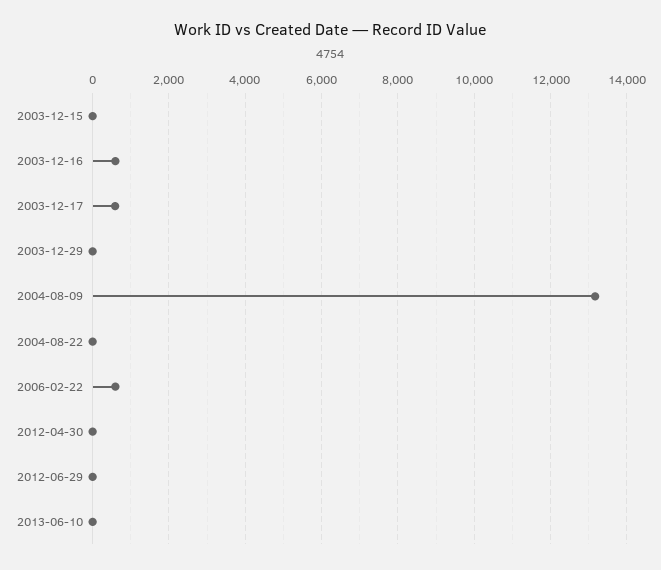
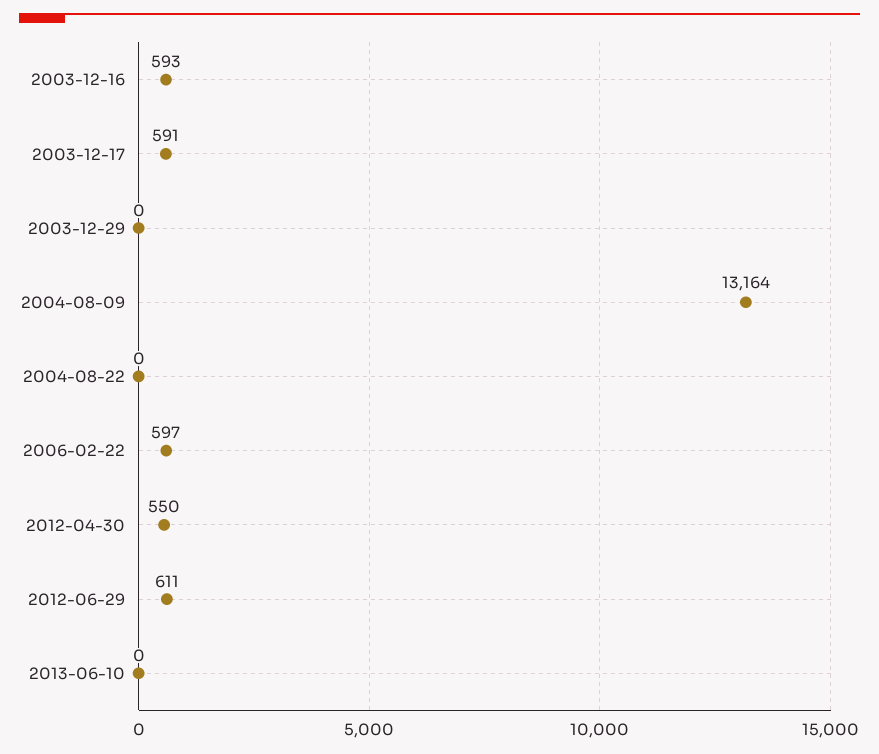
  {
-   "2003-12-15": 0,
    "2003-12-16": 593,
    "2003-12-17": 591,
    "2003-12-29": 0,
    "2004-08-09": 13164,
    "2004-08-22": 0,
    "2006-02-22": 597,
-   "2012-04-30": 0,
+   "2012-04-30": 550,
-   "2012-06-29": 0,
+   "2012-06-29": 611,
    "2013-06-10": 0
  }

